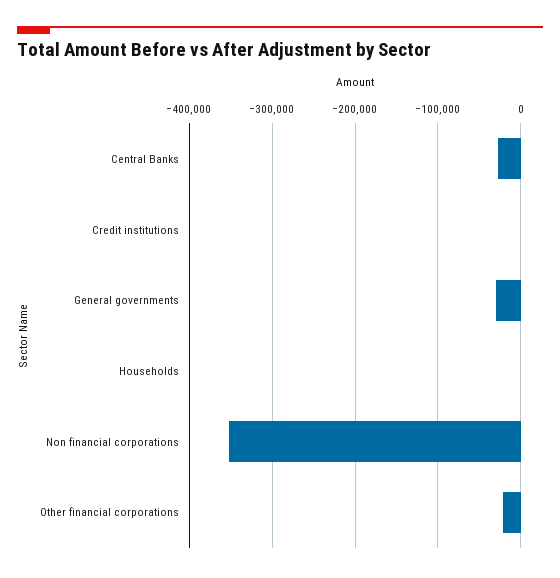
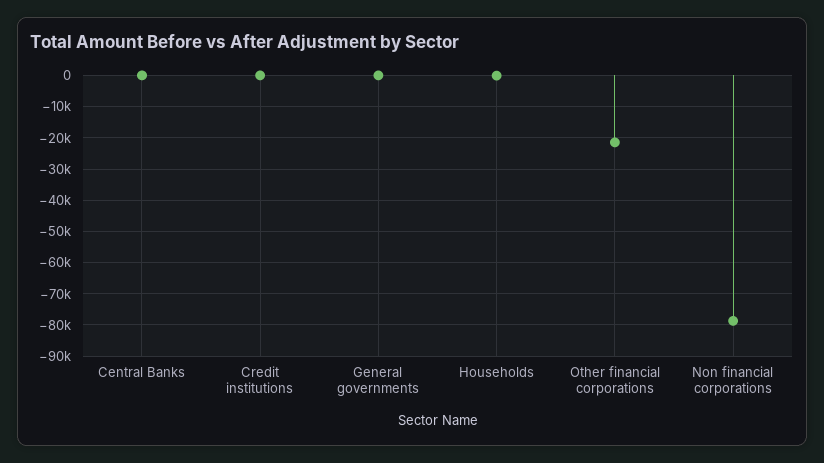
  {
-   "Central Banks": -30000,
+   "Central Banks": 0,
    "Credit institutions": 0,
-   "General governments": -30000,
+   "General governments": 0,
    "Households": 0,
-   "Non financial corporations": -350000,
+   "Non financial corporations": -78000,
    "Other financial corporations": -22000
  }

